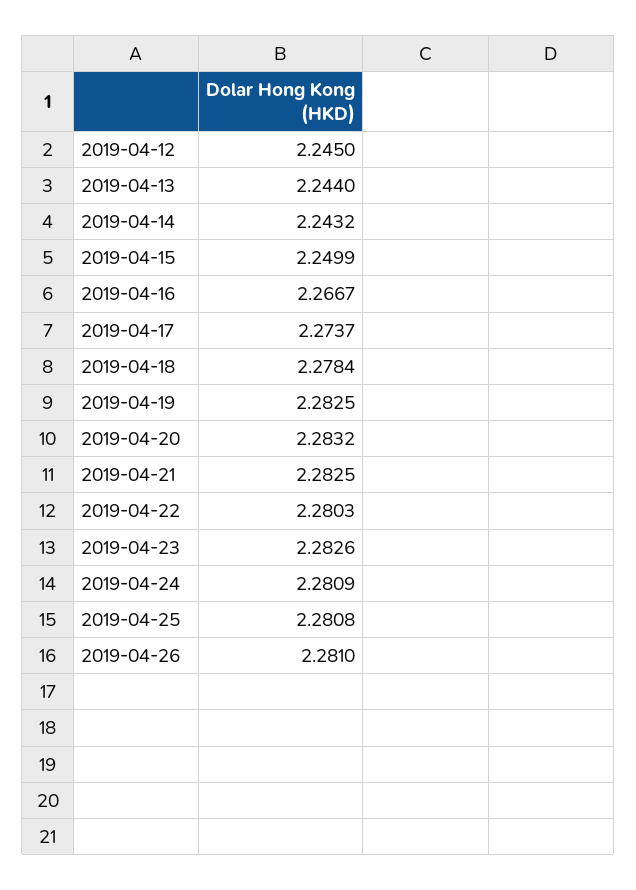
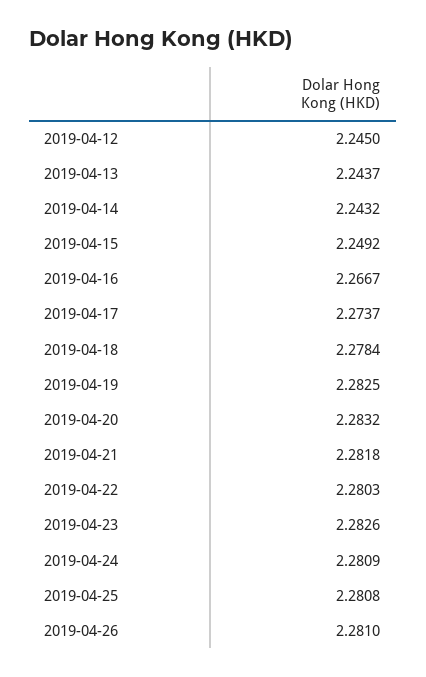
  {
    "2019-04-12": 2.245,
-   "2019-04-13": 2.244,
+   "2019-04-13": 2.2437,
    "2019-04-14": 2.2432,
-   "2019-04-15": 2.2499,
+   "2019-04-15": 2.2492,
    "2019-04-16": 2.2667,
    "2019-04-17": 2.2737,
    "2019-04-18": 2.2784,
    "2019-04-19": 2.2825,
    "2019-04-20": 2.2832,
-   "2019-04-21": 2.2825,
+   "2019-04-21": 2.2818,
    "2019-04-22": 2.2803,
    "2019-04-23": 2.2826,
    "2019-04-24": 2.2809,
    "2019-04-25": 2.2808,
    "2019-04-26": 2.281
  }

